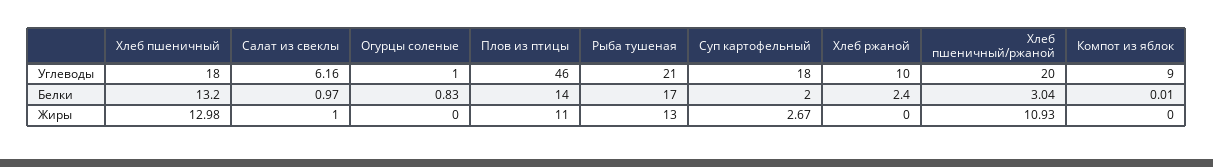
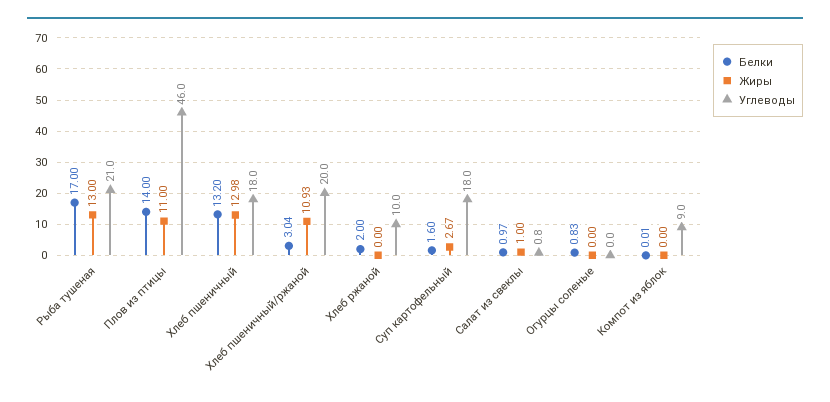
  {
    "Углеводы": {
      "Хлеб пшеничный": 18,
-     "Салат из свеклы": 6.16,
+     "Салат из свеклы": 0.8,
-     "Огурцы соленые": 1,
+     "Огурцы соленые": 0,
      "Плов из птицы": 46,
      "Рыба тушеная": 21,
      "Суп картофельный": 18,
      "Хлеб ржаной": 10,
      "Хлеб пшеничный/ржаной": 20,
      "Компот из яблок": 9
    },
    "Белки": {
      "Хлеб пшеничный": 13.2,
      "Салат из свеклы": 0.97,
      "Огурцы соленые": 0.83,
      "Плов из птицы": 14,
      "Рыба тушеная": 17,
-     "Суп картофельный": 2,
+     "Суп картофельный": 1.6,
-     "Хлеб ржаной": 2.4,
+     "Хлеб ржаной": 2,
      "Хлеб пшеничный/ржаной": 3.04,
      "Компот из яблок": 0.01
    },
    "Жиры": {
      "Хлеб пшеничный": 12.98,
      "Салат из свеклы": 1,
      "Огурцы соленые": 0,
      "Плов из птицы": 11,
      "Рыба тушеная": 13,
      "Суп картофельный": 2.67,
      "Хлеб ржаной": 0,
      "Хлеб пшеничный/ржаной": 10.93,
      "Компот из яблок": 0
    }
  }

